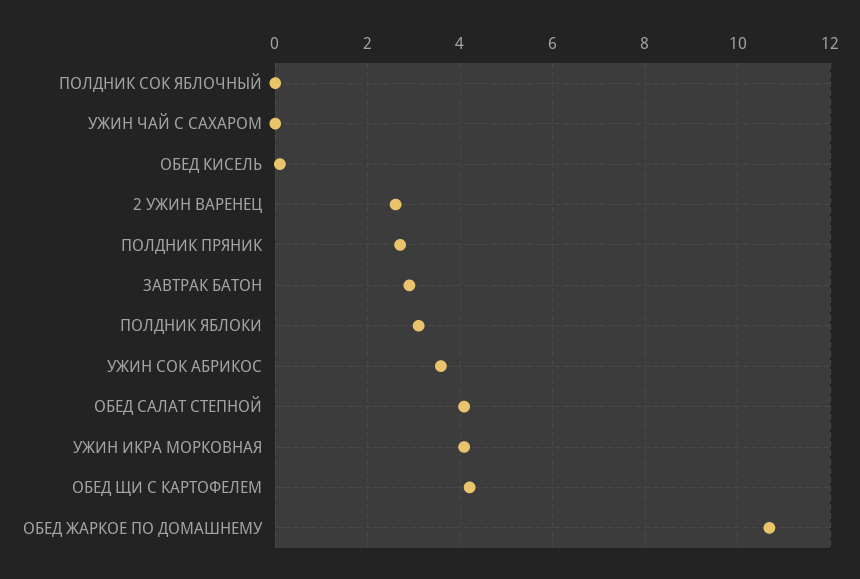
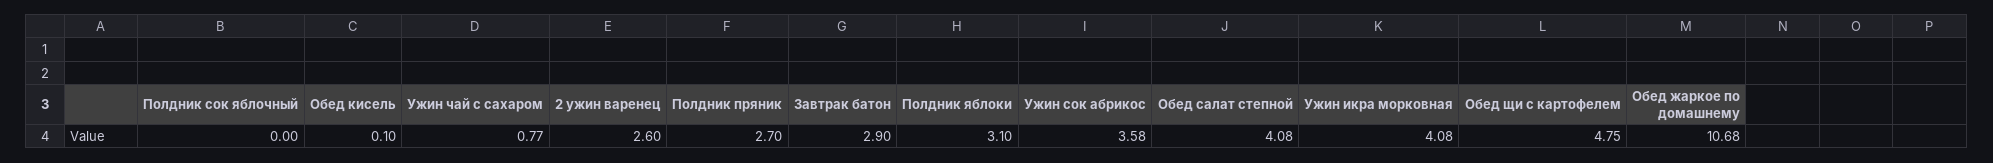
  {
    "ПОЛДНИК СОК ЯБЛОЧНЫЙ": 0,
-   "УЖИН ЧАЙ С САХАРОМ": 0,
+   "УЖИН ЧАЙ С САХАРОМ": 0.77,
    "ОБЕД КИСЕЛЬ": 0.1,
    "2 УЖИН ВАРЕНЕЦ": 2.6,
    "ПОЛДНИК ПРЯНИК": 2.7,
    "ЗАВТРАК БАТОН": 2.9,
    "ПОЛДНИК ЯБЛОКИ": 3.1,
    "УЖИН СОК АБРИКОС": 3.58,
    "ОБЕД САЛАТ СТЕПНОЙ": 4.08,
    "УЖИН ИКРА МОРКОВНАЯ": 4.08,
-   "ОБЕД ЩИ С КАРТОФЕЛЕМ": 4.2,
+   "ОБЕД ЩИ С КАРТОФЕЛЕМ": 4.75,
    "ОБЕД ЖАРКОЕ ПО ДОМАШНЕМУ": 10.68
  }

